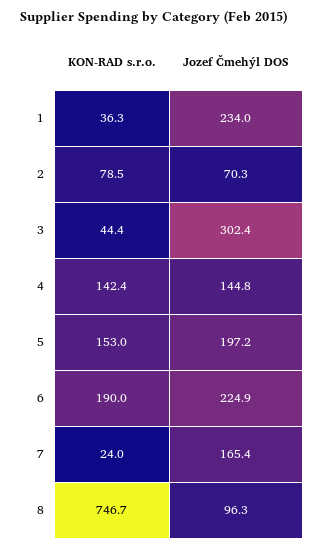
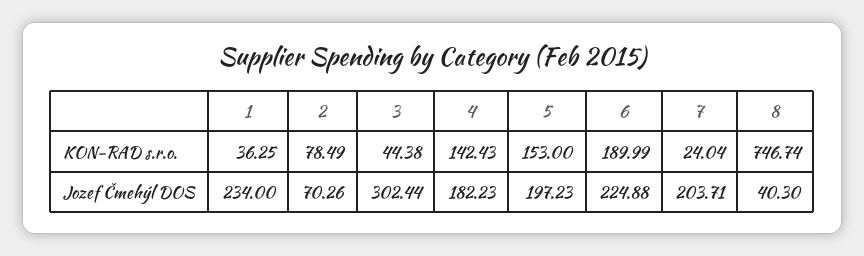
  {
    "KON-RAD s.r.o.": {
      "1": 36.25,
      "2": 78.49,
      "3": 44.38,
      "4": 142.43,
      "5": 153,
      "6": 189.99,
      "7": 24.04,
      "8": 746.74
    },
    "Jozef Čmehýl DOS": {
      "1": 234,
      "2": 70.26,
      "3": 302.44,
-     "4": 144.8,
+     "4": 182.23,
      "5": 197.23,
      "6": 224.88,
-     "7": 165.4,
+     "7": 203.71,
-     "8": 96.3
+     "8": 40.3
    }
  }

